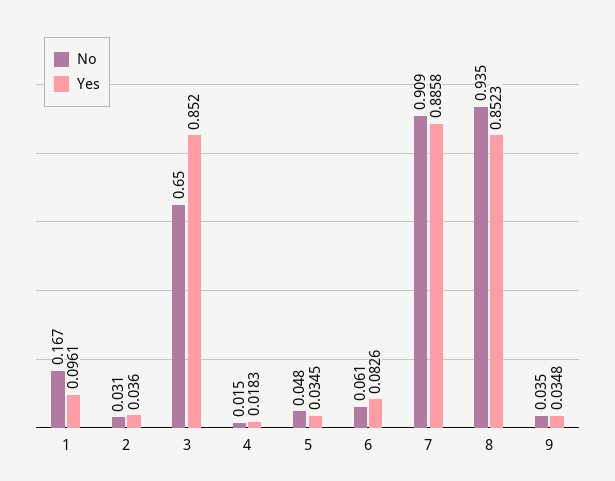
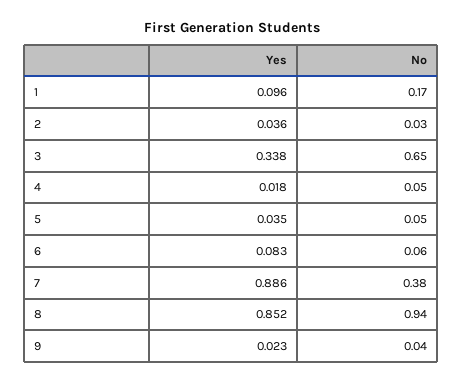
  {
    "No": {
      "1": 0.167,
      "2": 0.031,
      "3": 0.65,
-     "4": 0.015,
+     "4": 0.05,
      "5": 0.048,
      "6": 0.061,
-     "7": 0.909,
+     "7": 0.38,
      "8": 0.935,
      "9": 0.035
    },
    "Yes": {
      "1": 0.0961,
      "2": 0.036,
-     "3": 0.852,
+     "3": 0.338,
      "4": 0.0183,
      "5": 0.0345,
      "6": 0.0826,
      "7": 0.8858,
      "8": 0.8523,
-     "9": 0.0348
+     "9": 0.023
    }
  }

